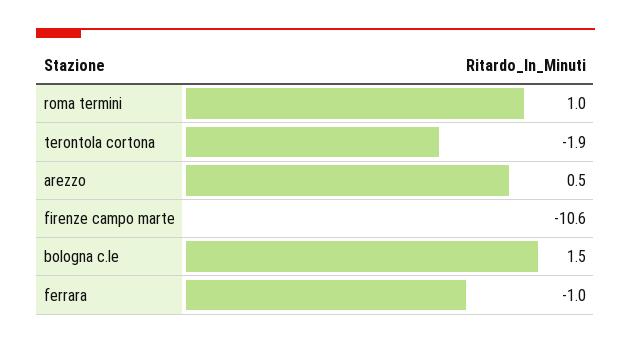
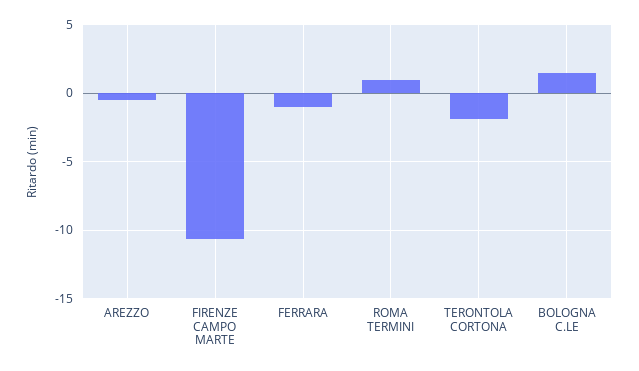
  {
    "roma termini": 1,
    "terontola cortona": -1.9,
-   "arezzo": 0.5,
+   "arezzo": -0.5,
    "firenze campo marte": -10.6,
    "bologna c.le": 1.5,
    "ferrara": -1
  }

